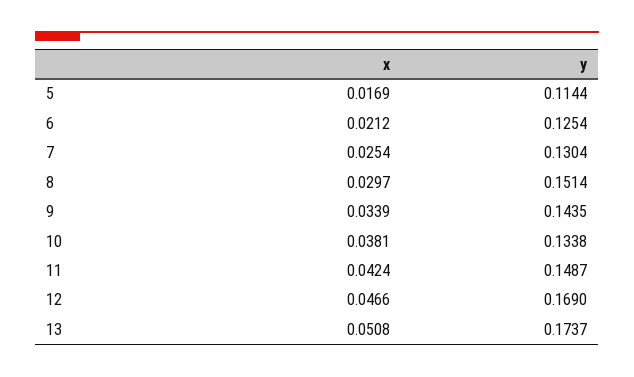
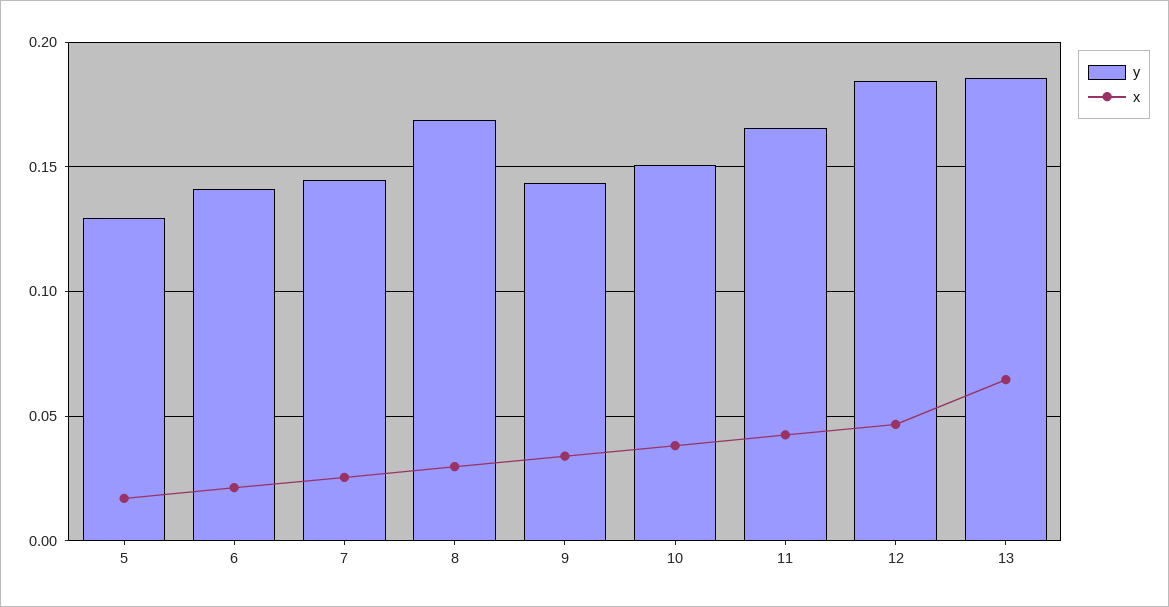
  {
    "x": {
      "5": 0.0169,
      "6": 0.0212,
      "7": 0.0254,
      "8": 0.0297,
      "9": 0.0339,
      "10": 0.0381,
      "11": 0.0424,
      "12": 0.0466,
-     "13": 0.0508
+     "13": 0.065
    },
    "y": {
-     "5": 0.1144,
+     "5": 0.13,
-     "6": 0.1254,
+     "6": 0.14,
-     "7": 0.1304,
+     "7": 0.145,
-     "8": 0.1514,
+     "8": 0.17,
      "9": 0.1435,
-     "10": 0.1338,
+     "10": 0.15,
-     "11": 0.1487,
+     "11": 0.165,
-     "12": 0.169,
+     "12": 0.185,
-     "13": 0.1737
+     "13": 0.185
    }
  }

